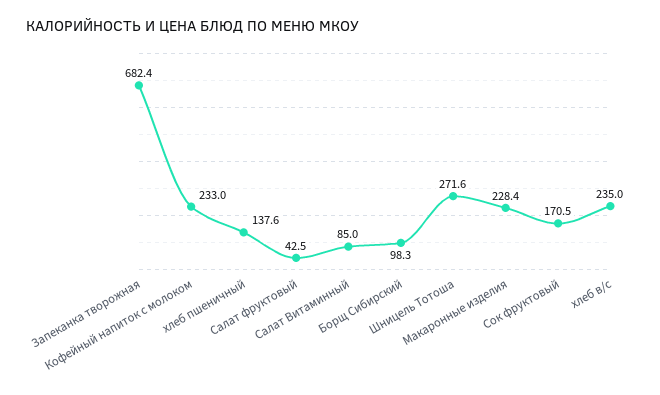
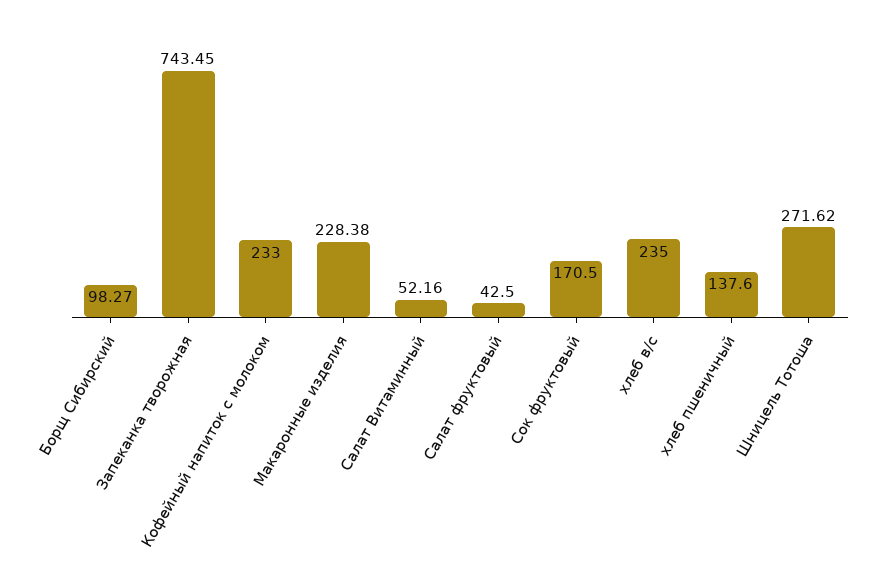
  {
-   "Запеканка творожная": 682.4,
+   "Запеканка творожная": 743.45,
    "Кофейный напиток с молоком": 233,
    "хлеб пшеничный": 137.6,
    "Салат фруктовый": 42.5,
-   "Салат Витаминный": 85,
+   "Салат Витаминный": 52.16,
    "Борщ Сибирский": 98.27,
    "Шницель Тотоша": 271.62,
    "Макаронные изделия": 228.38,
    "Сок фруктовый": 170.5,
    "хлеб в/с": 235
  }

